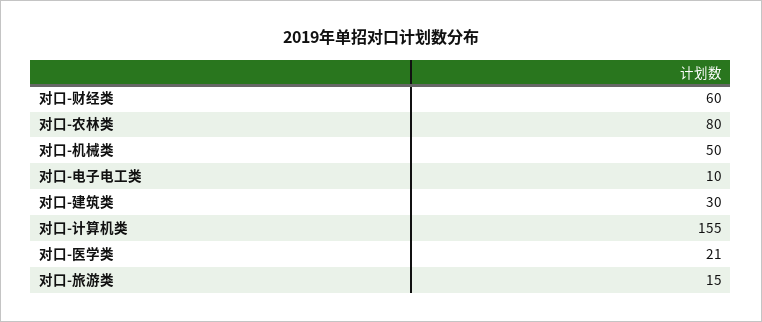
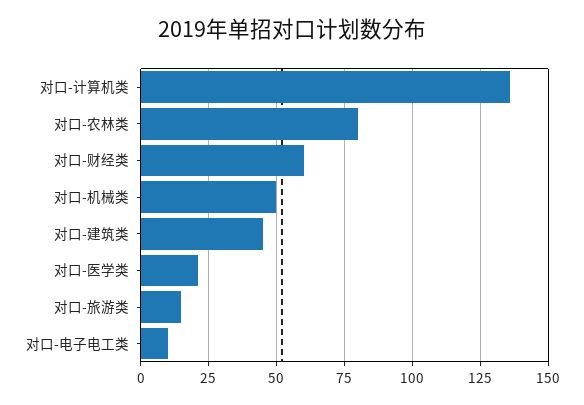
  {
    "对口-财经类": 60,
    "对口-农林类": 80,
    "对口-机械类": 50,
    "对口-电子电工类": 10,
-   "对口-建筑类": 30,
+   "对口-建筑类": 45,
-   "对口-计算机类": 155,
+   "对口-计算机类": 135,
    "对口-医学类": 21,
    "对口-旅游类": 15
  }

